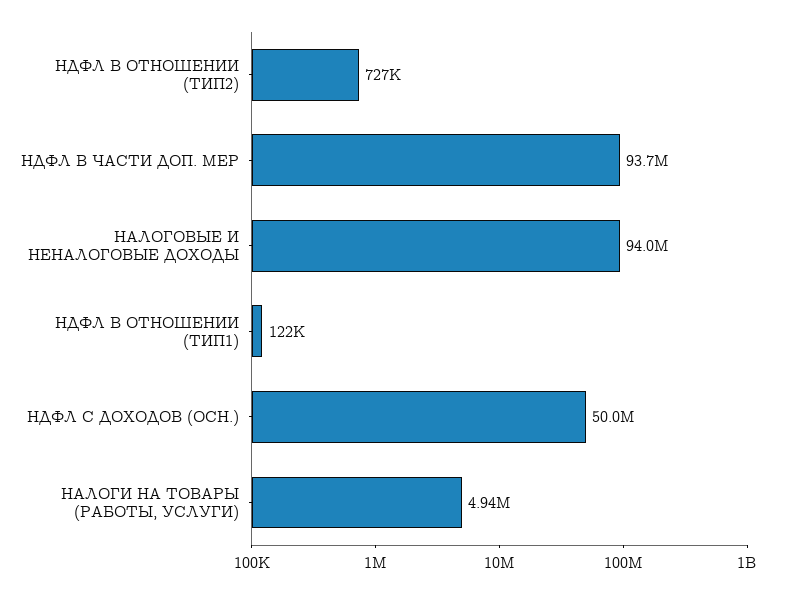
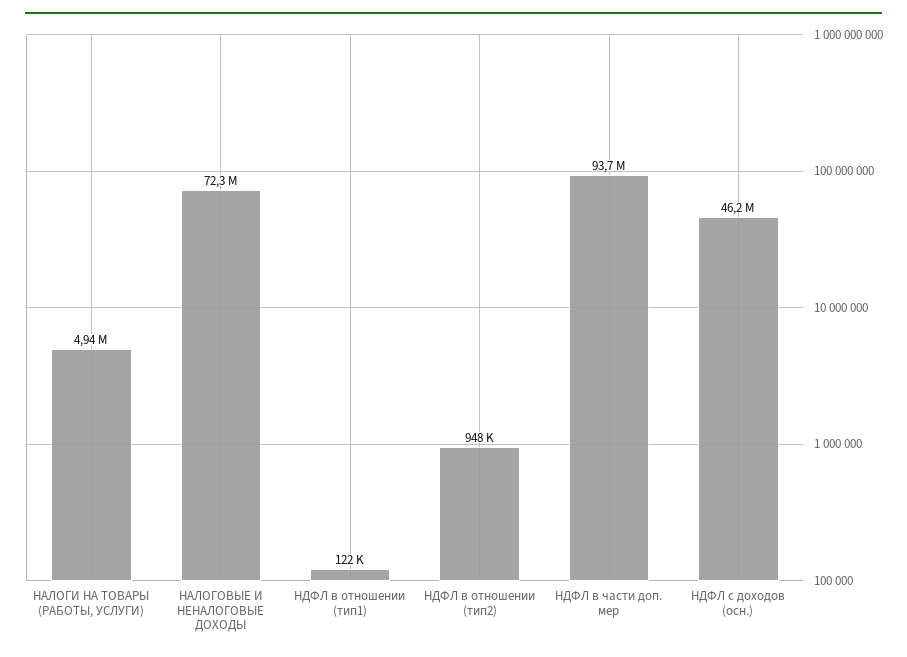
  {
-   "НДФЛ В ОТНОШЕНИИ (ТИП2)": 727000,
+   "НДФЛ В ОТНОШЕНИИ (ТИП2)": 948000,
    "НДФЛ В ЧАСТИ ДОП. МЕР": 93700000,
-   "НАЛОГОВЫЕ И НЕНАЛОГОВЫЕ ДОХОДЫ": 94000000,
+   "НАЛОГОВЫЕ И НЕНАЛОГОВЫЕ ДОХОДЫ": 72300000,
    "НДФЛ В ОТНОШЕНИИ (ТИП1)": 122000,
-   "НДФЛ С ДОХОДОВ (ОСН.)": 50000000,
+   "НДФЛ С ДОХОДОВ (ОСН.)": 46200000,
    "НАЛОГИ НА ТОВАРЫ (РАБОТЫ, УСЛУГИ)": 4940000
  }

